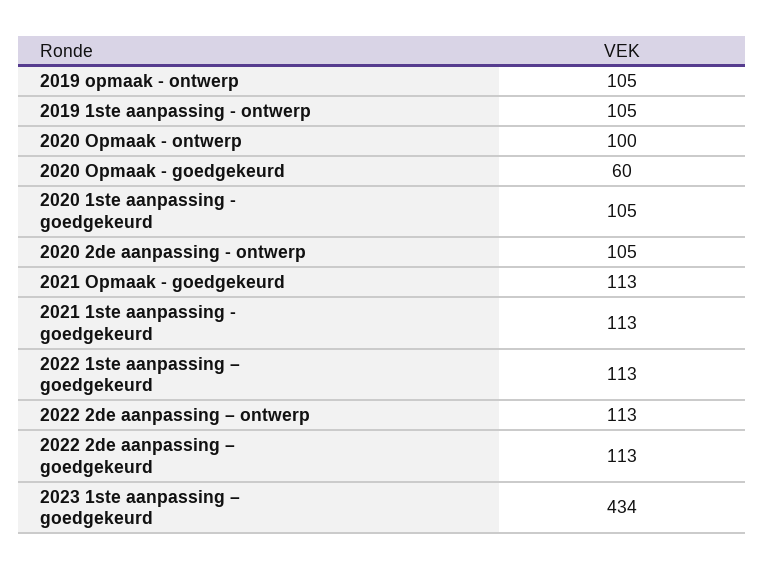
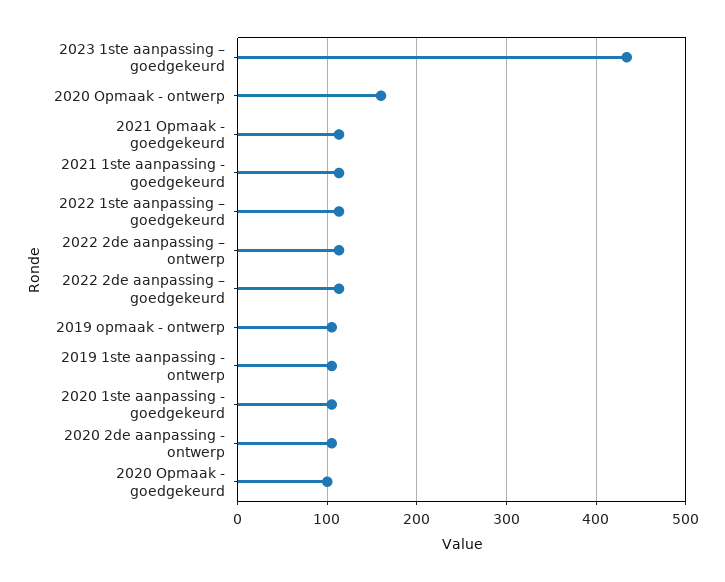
  {
    "2019 opmaak - ontwerp": 105,
    "2019 1ste aanpassing - ontwerp": 105,
-   "2020 Opmaak - ontwerp": 100,
+   "2020 Opmaak - ontwerp": 160,
-   "2020 Opmaak - goedgekeurd": 60,
+   "2020 Opmaak - goedgekeurd": 100,
    "2020 1ste aanpassing - goedgekeurd": 105,
    "2020 2de aanpassing - ontwerp": 105,
    "2021 Opmaak - goedgekeurd": 113,
    "2021 1ste aanpassing - goedgekeurd": 113,
    "2022 1ste aanpassing – goedgekeurd": 113,
    "2022 2de aanpassing – ontwerp": 113,
    "2022 2de aanpassing – goedgekeurd": 113,
    "2023 1ste aanpassing – goedgekeurd": 434
  }

